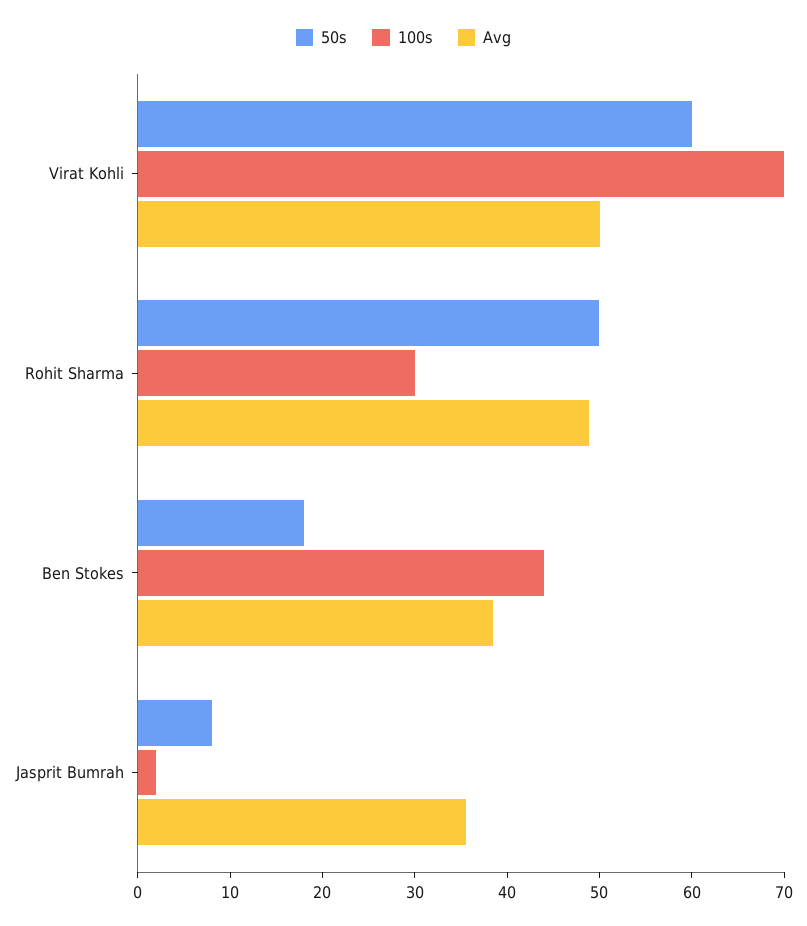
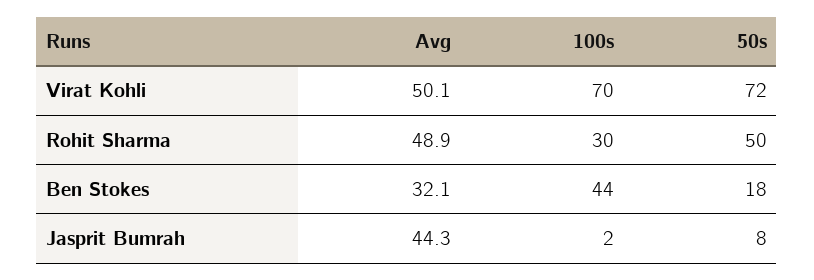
  {
    "50s": {
-     "Virat Kohli": 60,
+     "Virat Kohli": 72,
      "Rohit Sharma": 50,
      "Ben Stokes": 18,
      "Jasprit Bumrah": 8
    },
    "100s": {
      "Virat Kohli": 70,
      "Rohit Sharma": 30,
      "Ben Stokes": 44,
      "Jasprit Bumrah": 2
    },
    "Avg": {
      "Virat Kohli": 50.1,
      "Rohit Sharma": 48.9,
-     "Ben Stokes": 38,
+     "Ben Stokes": 32.1,
-     "Jasprit Bumrah": 36
+     "Jasprit Bumrah": 44.3
    }
  }

